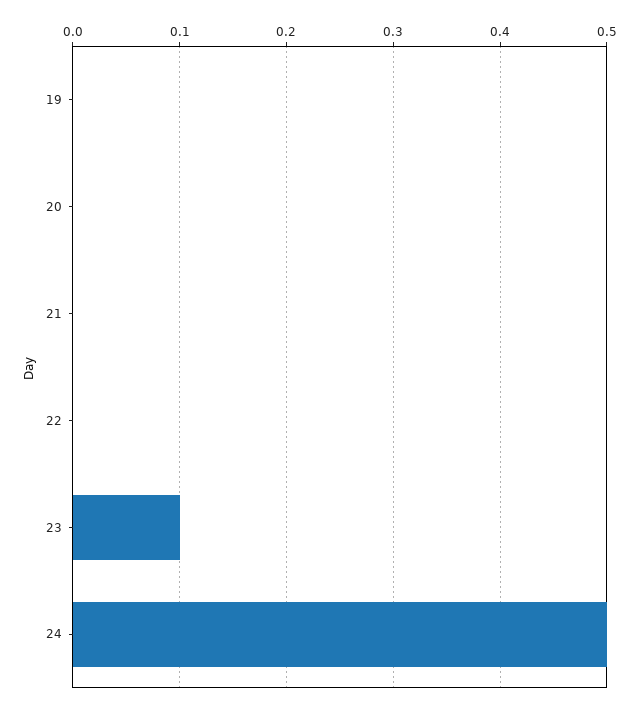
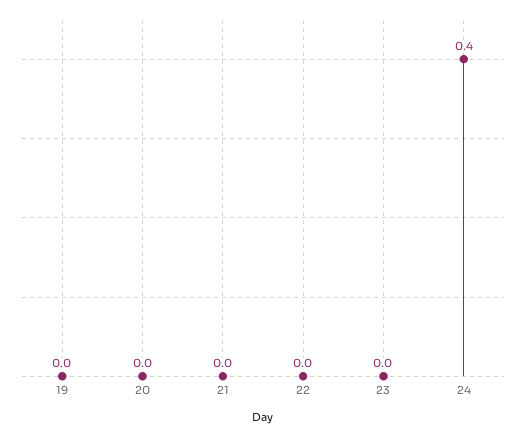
  {
    "19": 0,
    "20": 0,
    "21": 0,
    "22": 0,
-   "23": 0.1,
+   "23": 0,
-   "24": 0.5
+   "24": 0.4
  }

